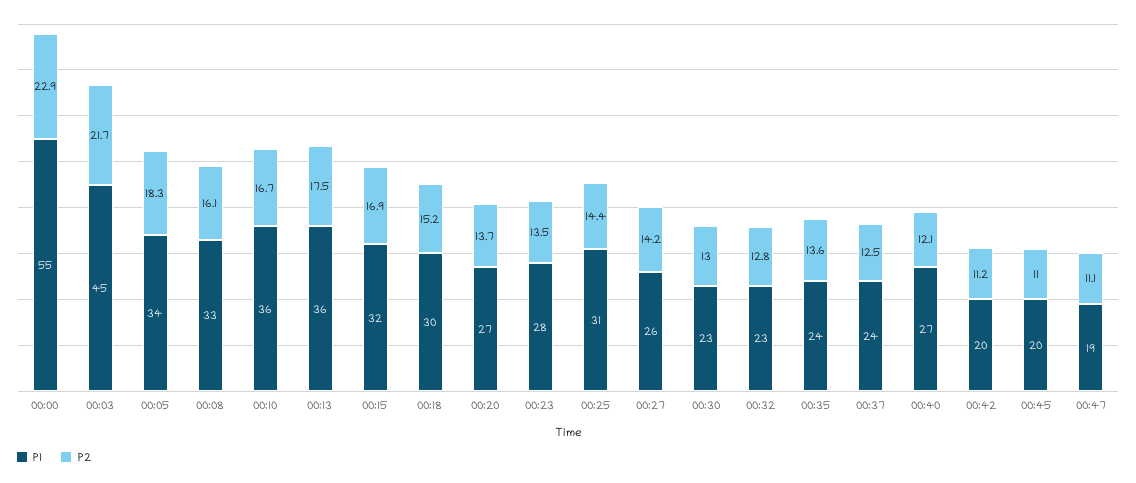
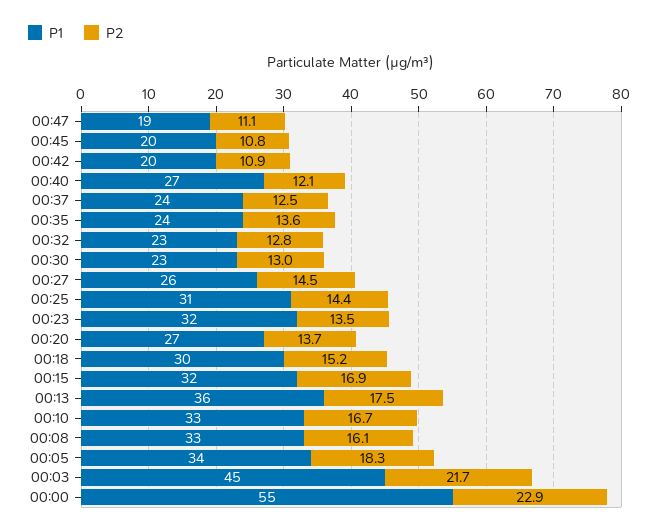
  {
    "P1": {
      "00:00": 55,
      "00:03": 45,
      "00:05": 34,
      "00:08": 33,
-     "00:10": 36,
+     "00:10": 33,
      "00:13": 36,
      "00:15": 32,
      "00:18": 30,
      "00:20": 27,
-     "00:23": 28,
+     "00:23": 32,
      "00:25": 31,
      "00:27": 26,
      "00:30": 23,
      "00:32": 23,
      "00:35": 24,
      "00:37": 24,
      "00:40": 27,
      "00:42": 20,
      "00:45": 20,
      "00:47": 19
    },
    "P2": {
      "00:00": 22.9,
      "00:03": 21.7,
      "00:05": 18.3,
      "00:08": 16.1,
      "00:10": 16.7,
      "00:13": 17.5,
      "00:15": 16.9,
      "00:18": 15.2,
      "00:20": 13.7,
      "00:23": 13.5,
      "00:25": 14.4,
-     "00:27": 14.2,
+     "00:27": 14.5,
      "00:30": 13,
      "00:32": 12.8,
      "00:35": 13.6,
      "00:37": 12.5,
      "00:40": 12.1,
-     "00:42": 11.2,
+     "00:42": 10.9,
-     "00:45": 11,
+     "00:45": 10.8,
      "00:47": 11.1
    }
  }

